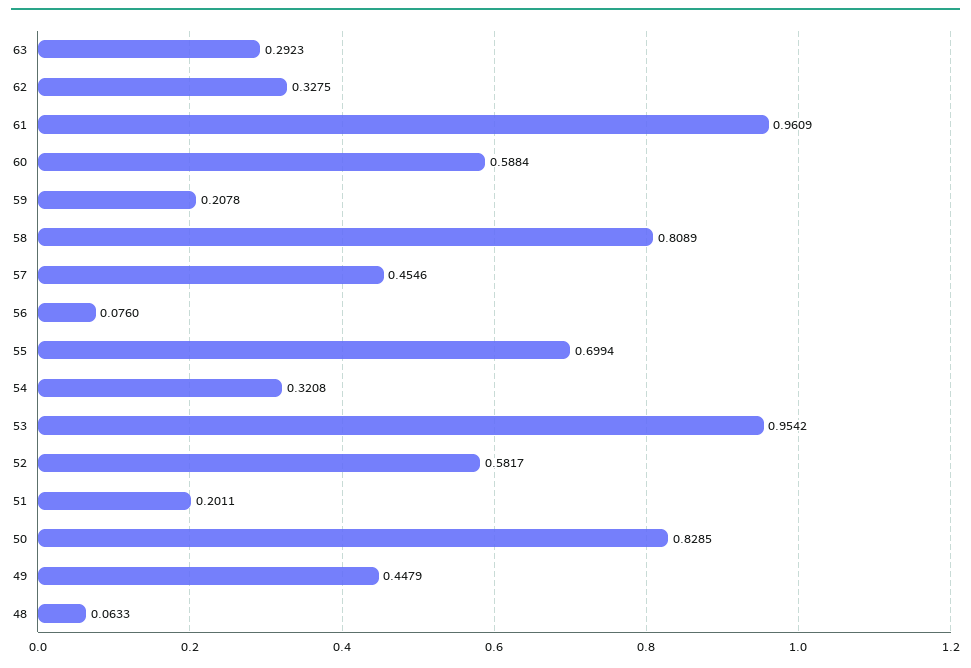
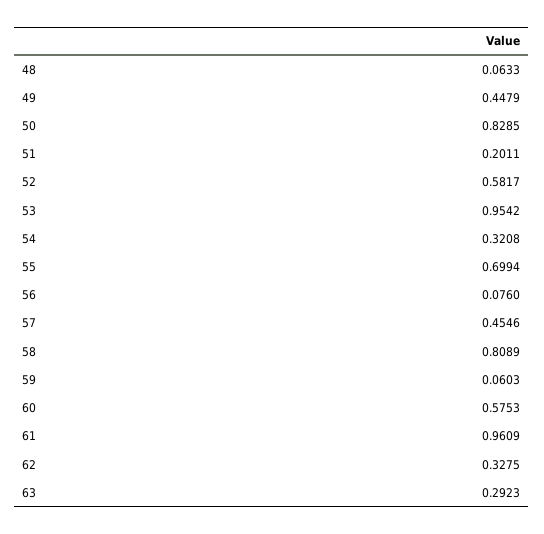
  {
    "63": 0.2923,
    "62": 0.3275,
    "61": 0.9609,
-   "60": 0.5884,
+   "60": 0.5753,
-   "59": 0.2078,
+   "59": 0.0603,
    "58": 0.8089,
    "57": 0.4546,
    "56": 0.076,
    "55": 0.6994,
    "54": 0.3208,
    "53": 0.9542,
    "52": 0.5817,
    "51": 0.2011,
    "50": 0.8285,
    "49": 0.4479,
    "48": 0.0633
  }

